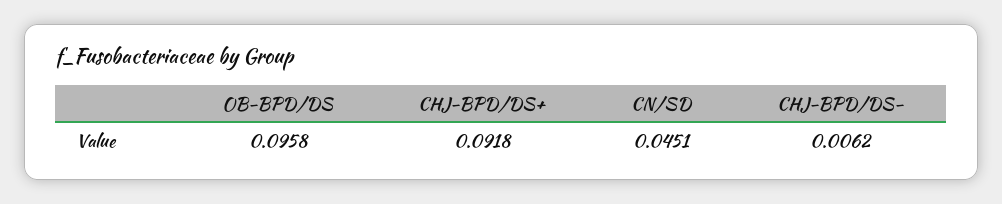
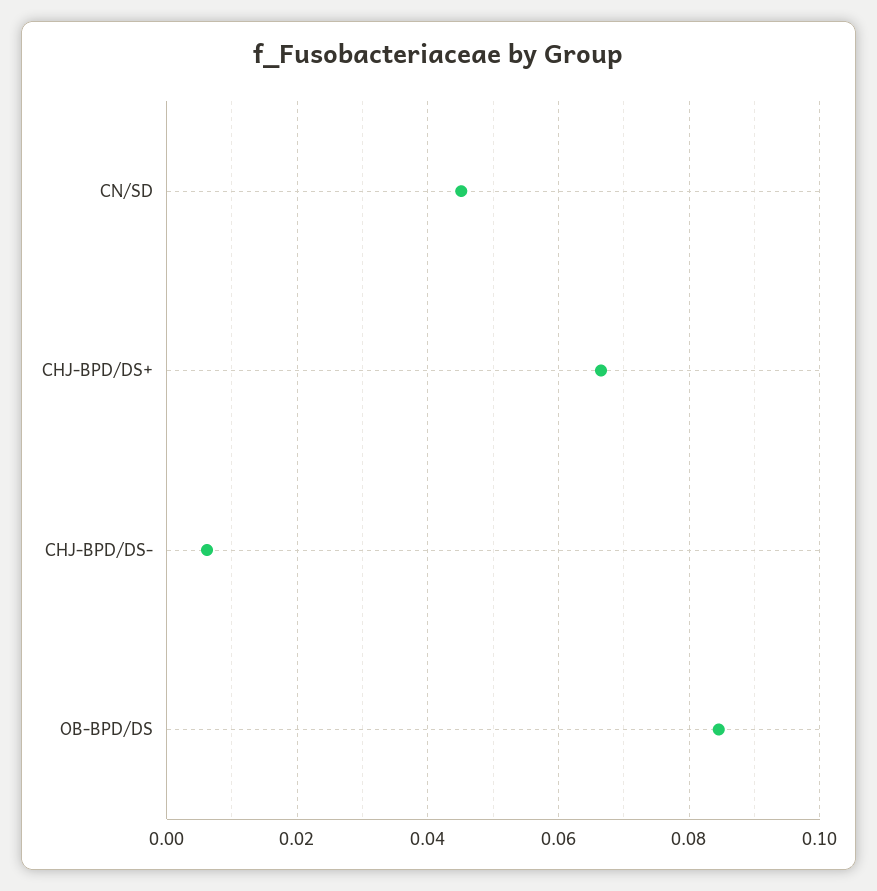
  {
-   "OB-BPD/DS": 0.0958,
+   "OB-BPD/DS": 0.084,
-   "CHJ-BPD/DS+": 0.0918,
+   "CHJ-BPD/DS+": 0.066,
    "CN/SD": 0.0451,
    "CHJ-BPD/DS-": 0.0062
  }

